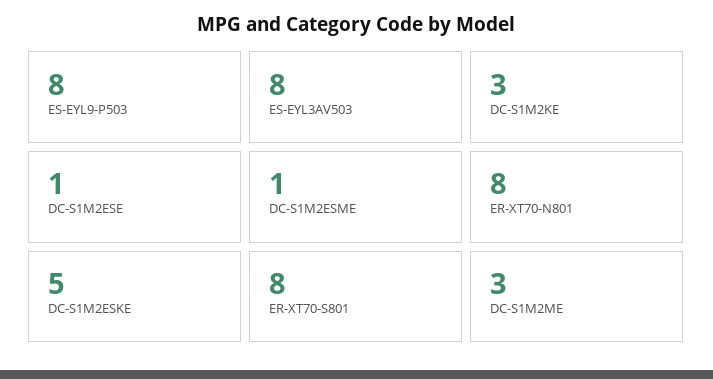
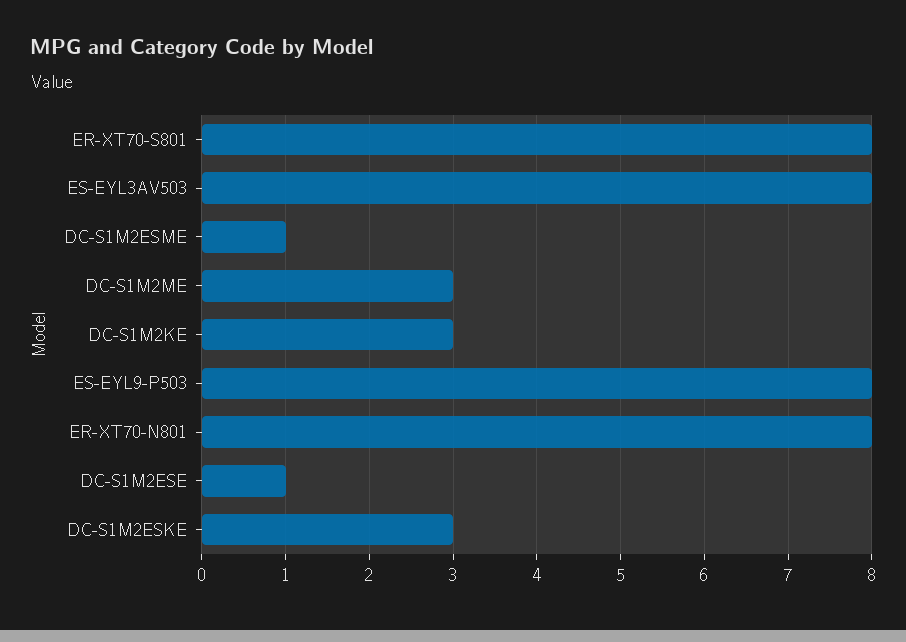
  {
    "ES-EYL9-P503": 8,
    "ES-EYL3AV503": 8,
    "DC-S1M2KE": 3,
    "DC-S1M2ESE": 1,
    "DC-S1M2ESME": 1,
    "ER-XT70-N801": 8,
-   "DC-S1M2ESKE": 5,
+   "DC-S1M2ESKE": 3,
    "ER-XT70-S801": 8,
    "DC-S1M2ME": 3
  }

